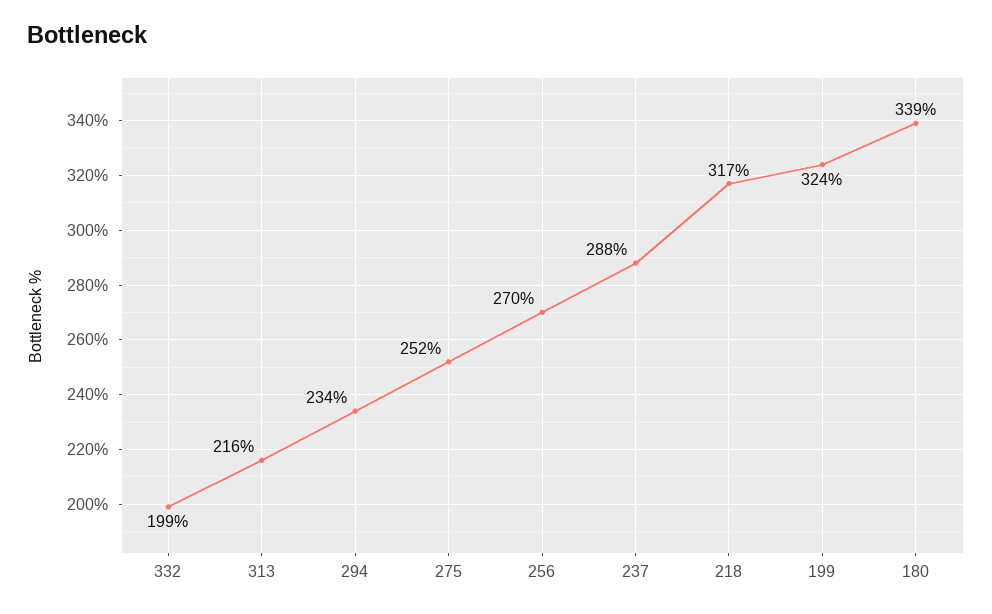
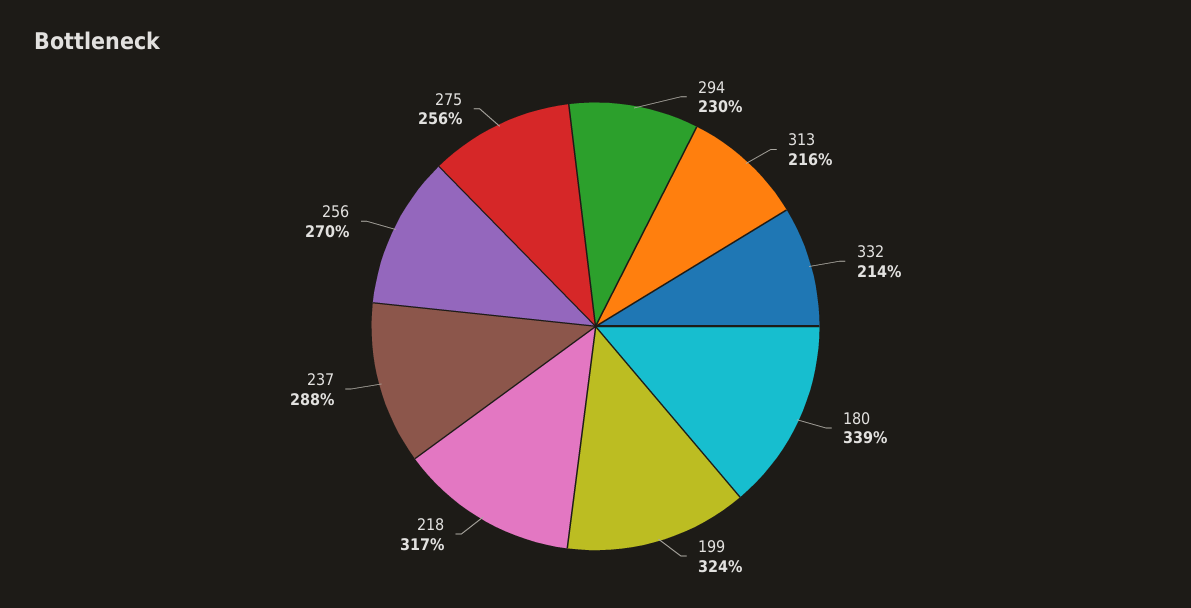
  {
-   "332": 199,
+   "332": 214,
    "313": 216,
-   "294": 234,
+   "294": 230,
-   "275": 252,
+   "275": 256,
    "256": 270,
    "237": 288,
    "218": 317,
    "199": 324,
    "180": 339
  }

